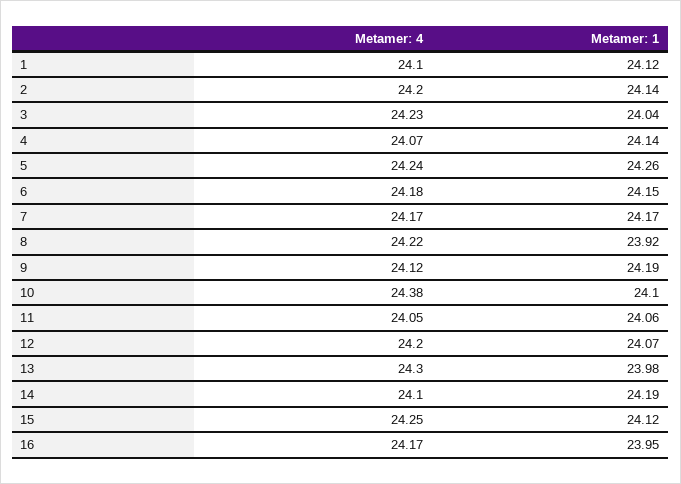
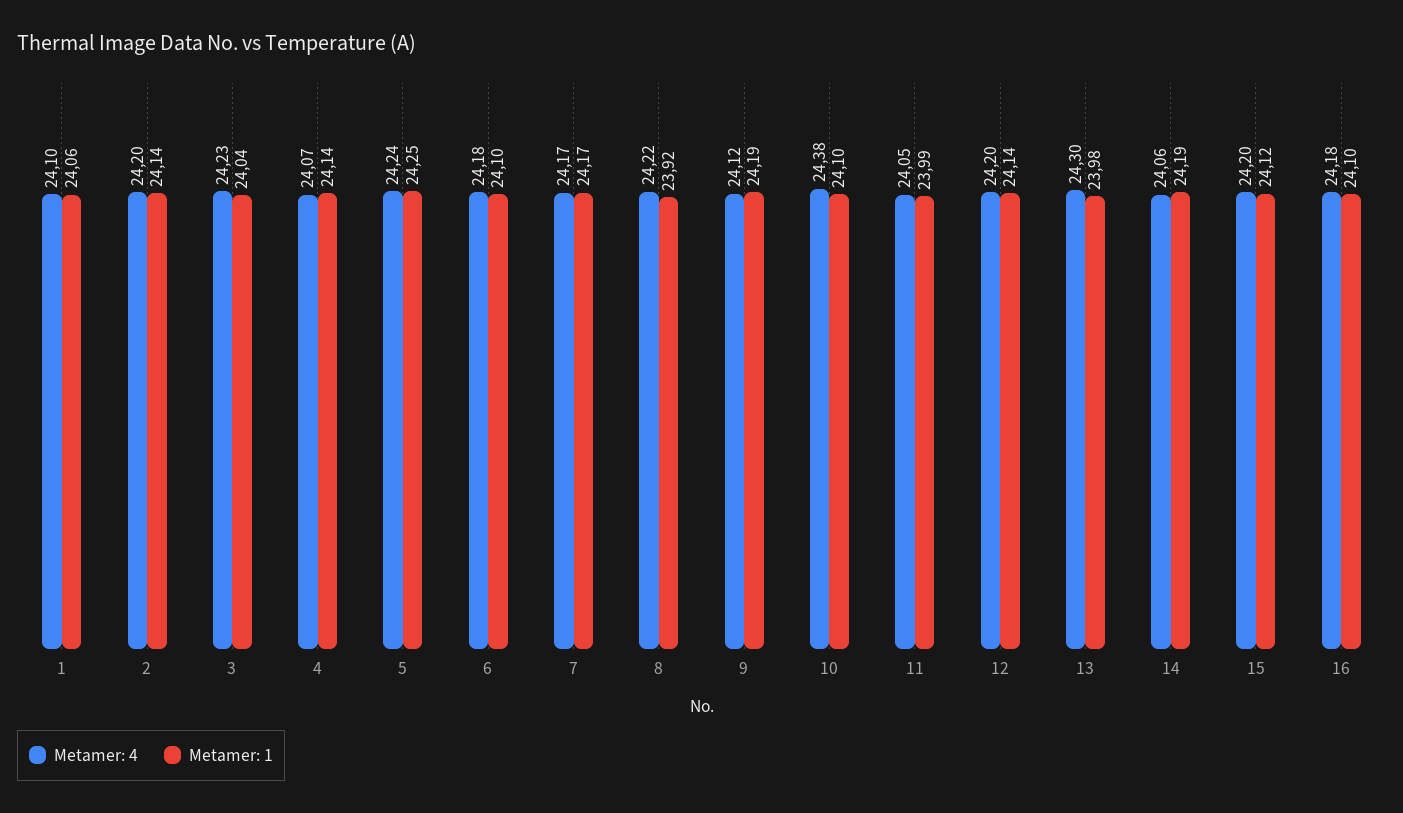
  {
    "Metamer: 4": {
      "1": 24.1,
      "2": 24.2,
      "3": 24.23,
      "4": 24.07,
      "5": 24.24,
      "6": 24.18,
      "7": 24.17,
      "8": 24.22,
      "9": 24.12,
      "10": 24.38,
      "11": 24.05,
      "12": 24.2,
      "13": 24.3,
-     "14": 24.1,
+     "14": 24.06,
-     "15": 24.25,
+     "15": 24.2,
-     "16": 24.17
+     "16": 24.18
    },
    "Metamer: 1": {
-     "1": 24.12,
+     "1": 24.06,
      "2": 24.14,
      "3": 24.04,
      "4": 24.14,
-     "5": 24.26,
+     "5": 24.25,
-     "6": 24.15,
+     "6": 24.1,
      "7": 24.17,
      "8": 23.92,
      "9": 24.19,
      "10": 24.1,
-     "11": 24.06,
+     "11": 23.99,
-     "12": 24.07,
+     "12": 24.14,
      "13": 23.98,
      "14": 24.19,
      "15": 24.12,
-     "16": 23.95
+     "16": 24.1
    }
  }

